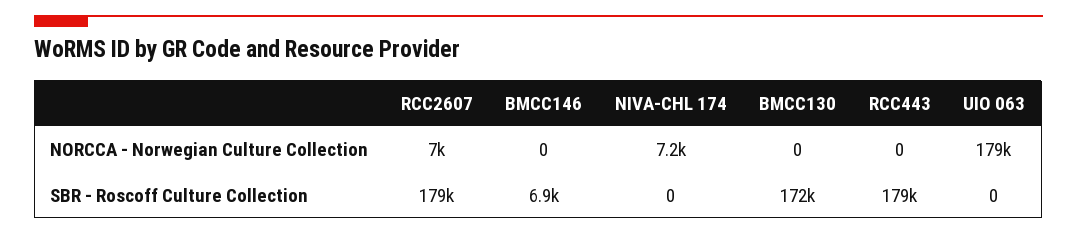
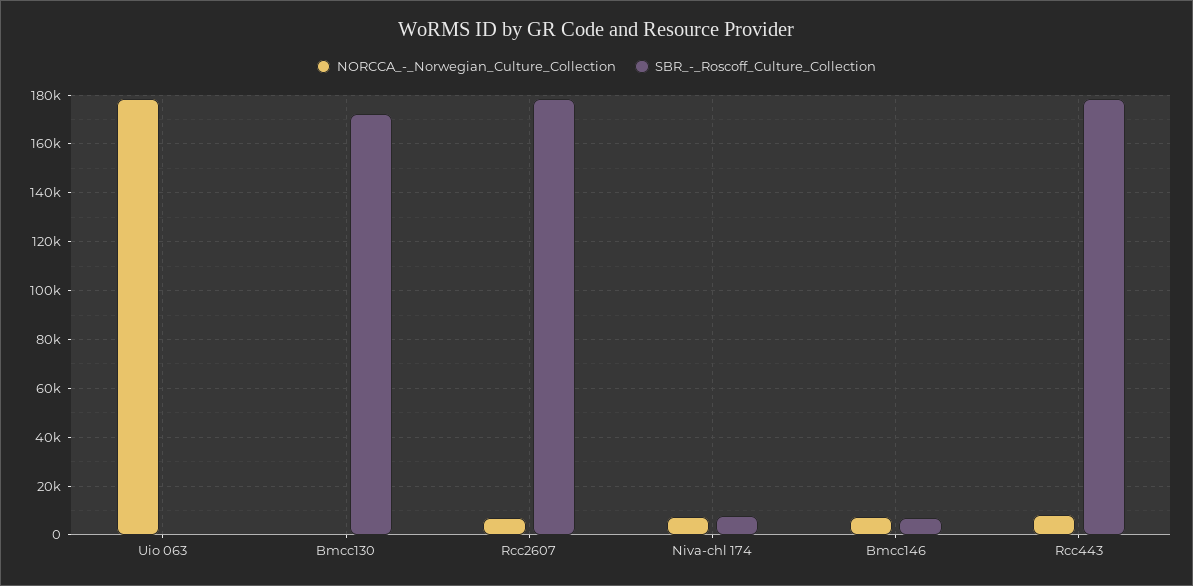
  {
    "NORCCA - Norwegian Culture Collection": {
      "RCC2607": 7000,
-     "BMCC146": 0,
+     "BMCC146": 7500,
      "NIVA-CHL 174": 7200,
      "BMCC130": 0,
-     "RCC443": 0,
+     "RCC443": 7500,
      "UIO 063": 179000
    },
    "SBR - Roscoff Culture Collection": {
      "RCC2607": 179000,
      "BMCC146": 6900,
-     "NIVA-CHL 174": 0,
+     "NIVA-CHL 174": 7500,
      "BMCC130": 172000,
      "RCC443": 179000,
      "UIO 063": 0
    }
  }

